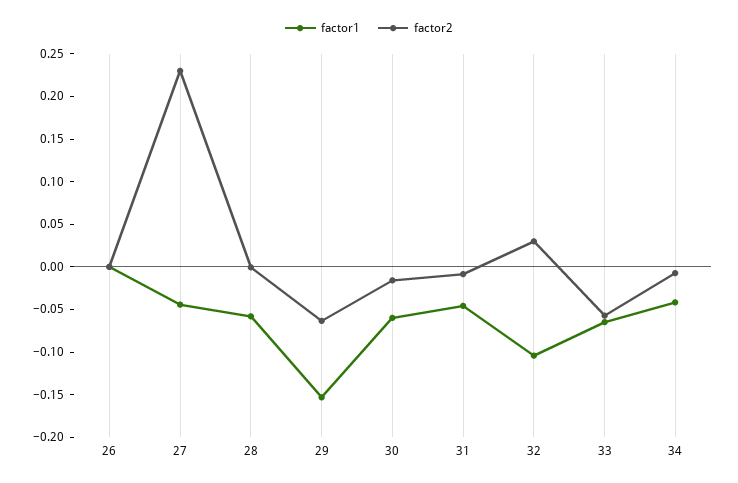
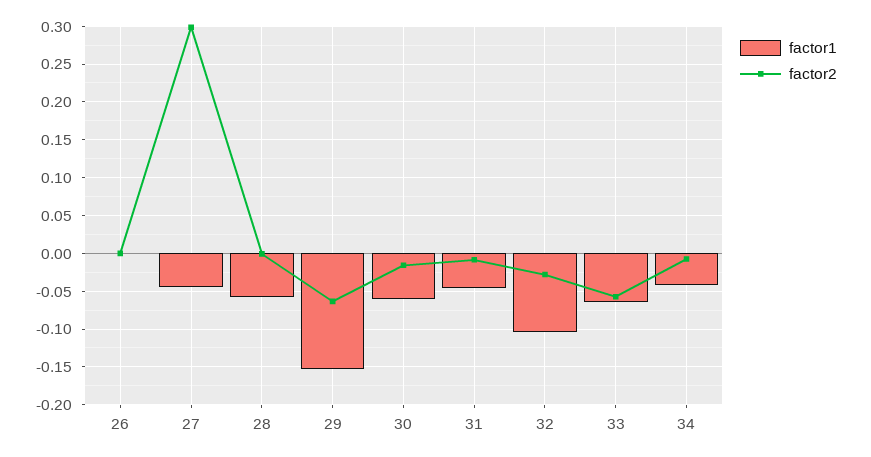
  {
    "factor1": {
      "26": 0,
      "27": -0.04,
      "28": -0.06,
      "29": -0.15,
      "30": -0.06,
      "31": -0.05,
      "32": -0.1,
      "33": -0.06,
      "34": -0.04
    },
    "factor2": {
      "26": 0,
-     "27": 0.23,
+     "27": 0.3,
      "28": 0,
      "29": -0.06,
      "30": -0.02,
      "31": -0.01,
-     "32": 0.03,
+     "32": -0.03,
      "33": -0.06,
      "34": -0.01
    }
  }

